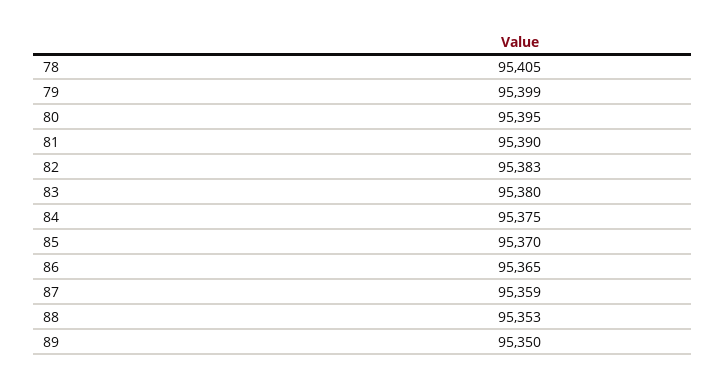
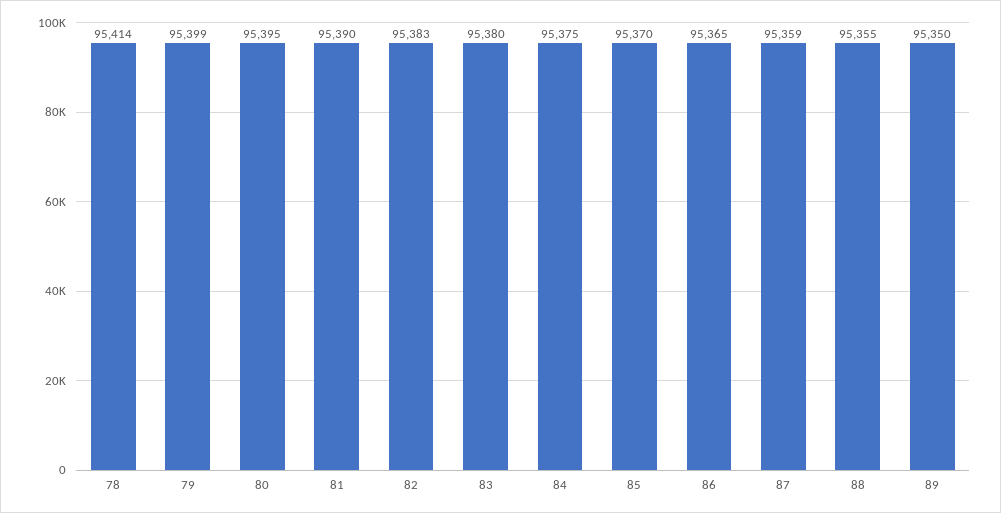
  {
-   "78": 95405,
+   "78": 95414,
    "79": 95399,
    "80": 95395,
    "81": 95390,
    "82": 95383,
    "83": 95380,
    "84": 95375,
    "85": 95370,
    "86": 95365,
    "87": 95359,
-   "88": 95353,
+   "88": 95355,
    "89": 95350
  }

